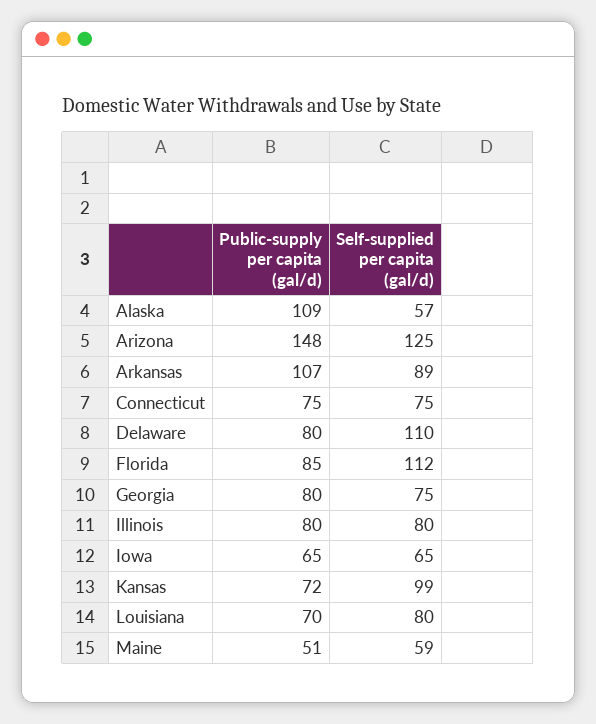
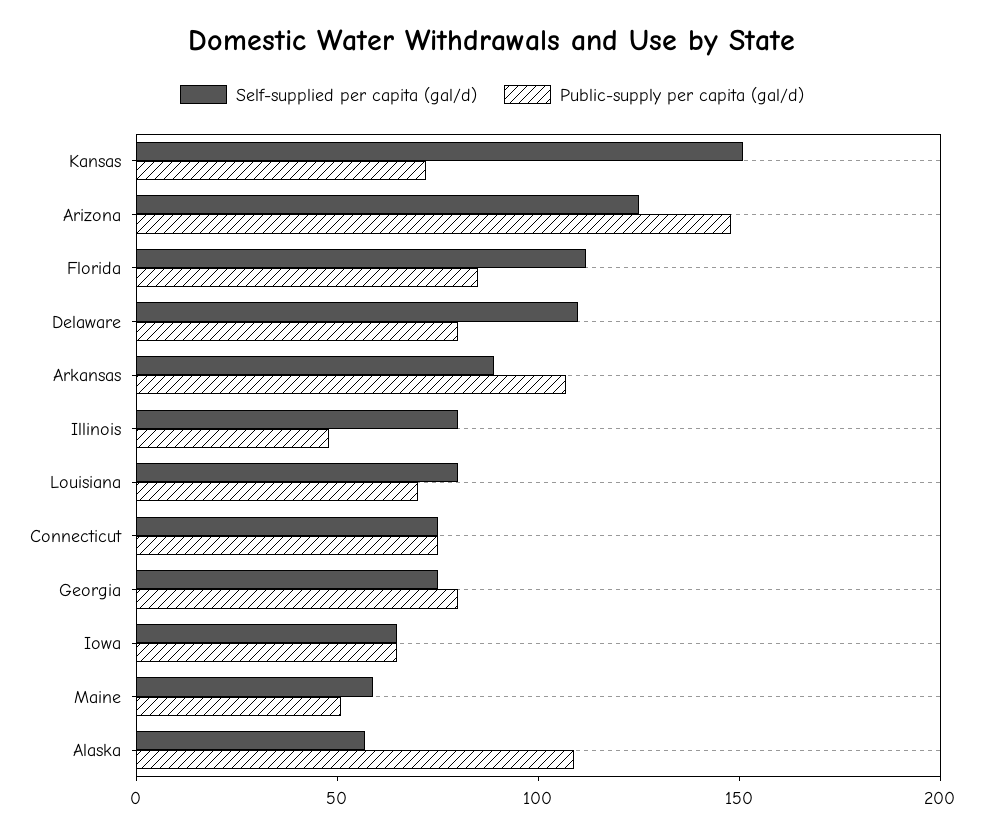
  {
    "Public-supply per capita (gal/d)": {
      "Alaska": 109,
      "Arizona": 148,
      "Arkansas": 107,
      "Connecticut": 75,
      "Delaware": 80,
      "Florida": 85,
      "Georgia": 80,
-     "Illinois": 80,
+     "Illinois": 50,
      "Iowa": 65,
      "Kansas": 72,
      "Louisiana": 70,
      "Maine": 51
    },
    "Self-supplied per capita (gal/d)": {
      "Alaska": 57,
      "Arizona": 125,
      "Arkansas": 89,
      "Connecticut": 75,
      "Delaware": 110,
      "Florida": 112,
      "Georgia": 75,
      "Illinois": 80,
      "Iowa": 65,
-     "Kansas": 99,
+     "Kansas": 150,
      "Louisiana": 80,
      "Maine": 59
    }
  }

